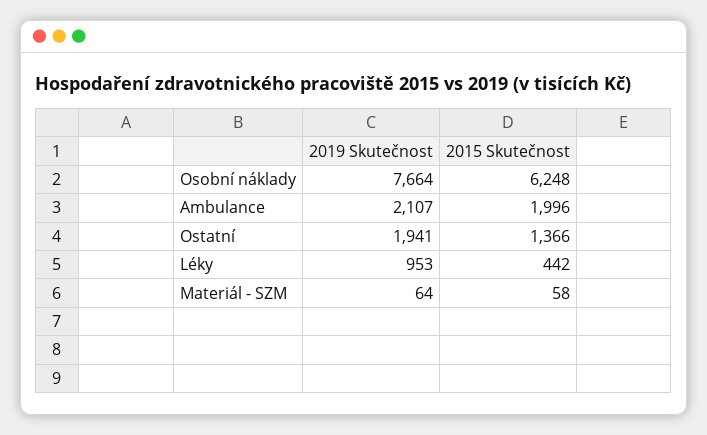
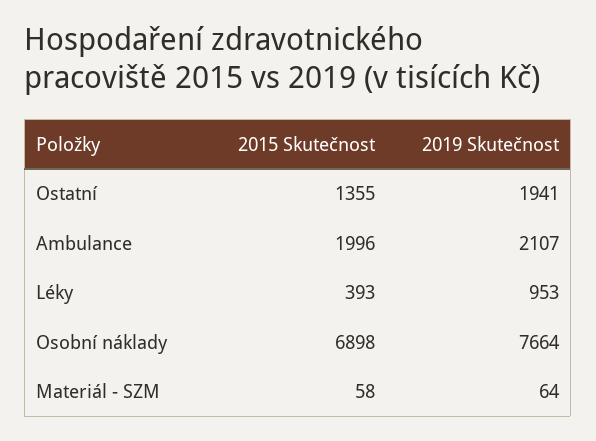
  {
    "2019 Skutečnost": {
      "Osobní náklady": 7664,
      "Ambulance": 2107,
      "Ostatní": 1941,
      "Léky": 953,
      "Materiál - SZM": 64
    },
    "2015 Skutečnost": {
-     "Osobní náklady": 6248,
+     "Osobní náklady": 6898,
      "Ambulance": 1996,
-     "Ostatní": 1366,
+     "Ostatní": 1355,
-     "Léky": 442,
+     "Léky": 393,
      "Materiál - SZM": 58
    }
  }

